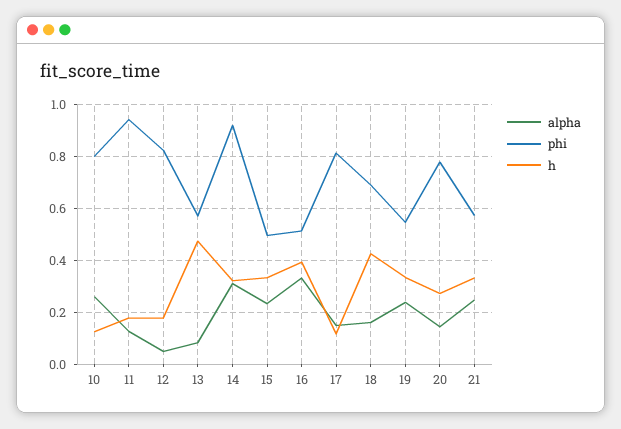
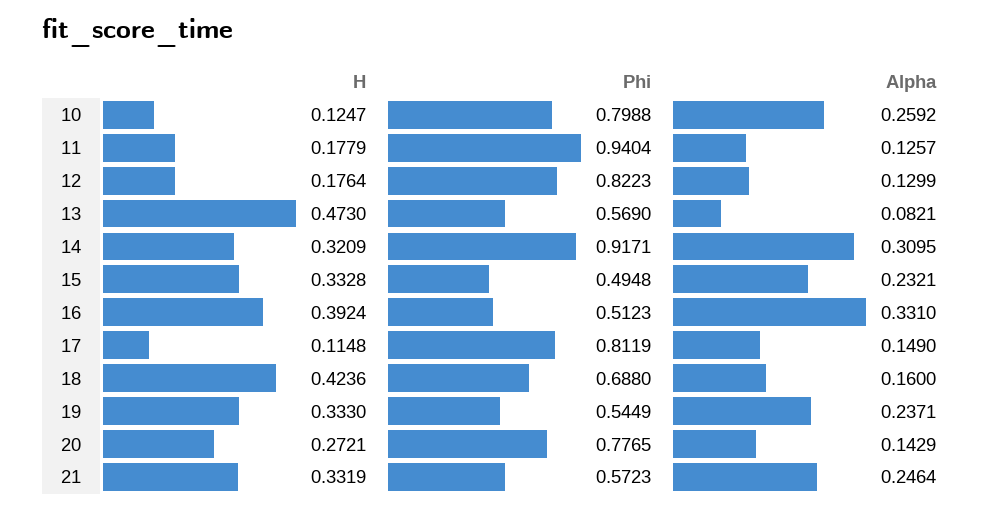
  {
    "alpha": {
      "10": 0.2592,
      "11": 0.1257,
-     "12": 0.05,
+     "12": 0.1299,
      "13": 0.0821,
      "14": 0.3095,
      "15": 0.2321,
      "16": 0.331,
      "17": 0.149,
      "18": 0.16,
      "19": 0.2371,
      "20": 0.1429,
      "21": 0.2464
    },
    "phi": {
      "10": 0.7988,
      "11": 0.9404,
      "12": 0.8223,
      "13": 0.569,
      "14": 0.9171,
      "15": 0.4948,
      "16": 0.5123,
      "17": 0.8119,
      "18": 0.688,
      "19": 0.5449,
      "20": 0.7765,
      "21": 0.5723
    },
    "h": {
      "10": 0.1247,
      "11": 0.1779,
      "12": 0.1764,
      "13": 0.473,
      "14": 0.3209,
      "15": 0.3328,
      "16": 0.3924,
      "17": 0.1148,
      "18": 0.4236,
      "19": 0.333,
      "20": 0.2721,
      "21": 0.3319
    }
  }

